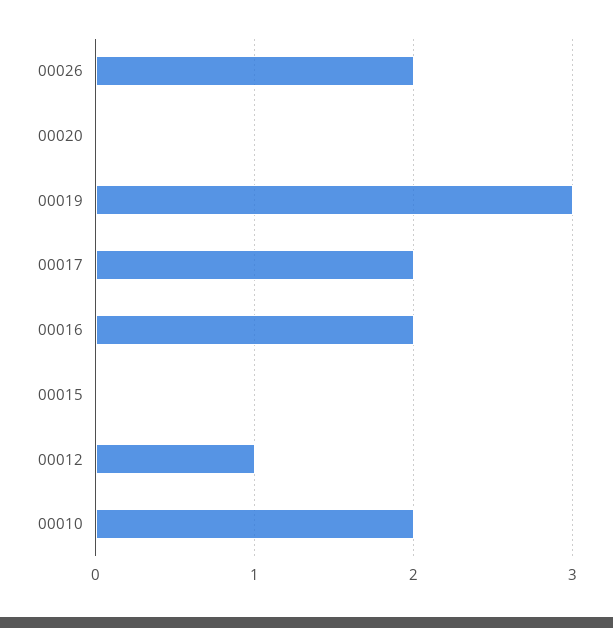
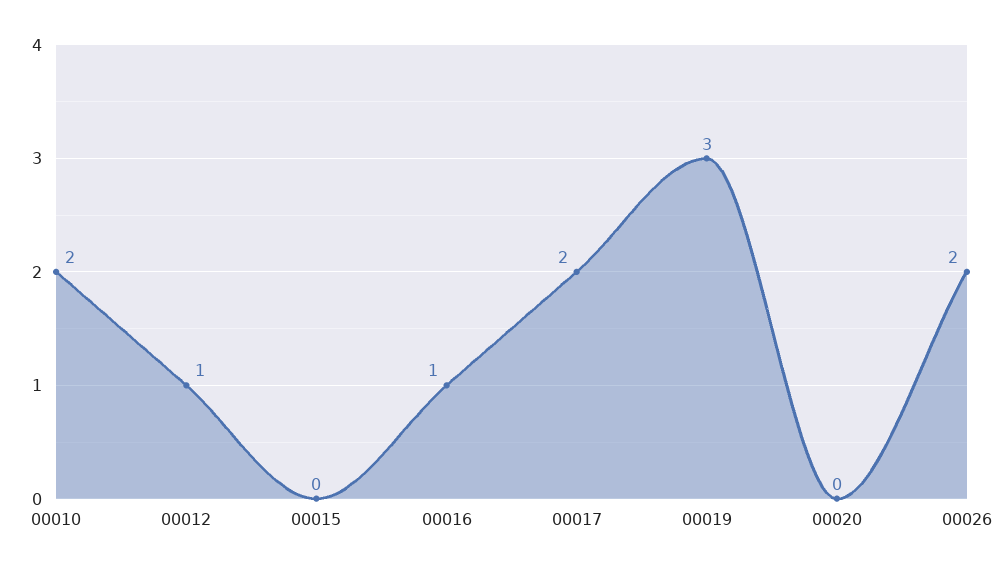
  {
    "00026": 2,
    "00020": 0,
    "00019": 3,
    "00017": 2,
-   "00016": 2,
+   "00016": 1,
    "00015": 0,
    "00012": 1,
    "00010": 2
  }

